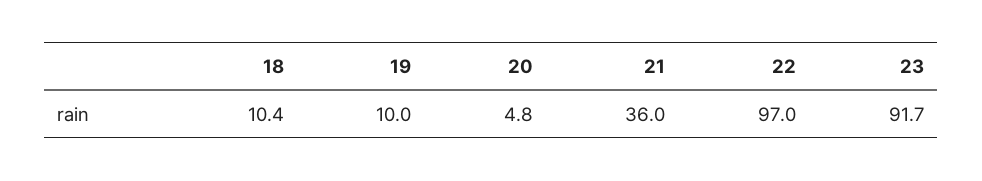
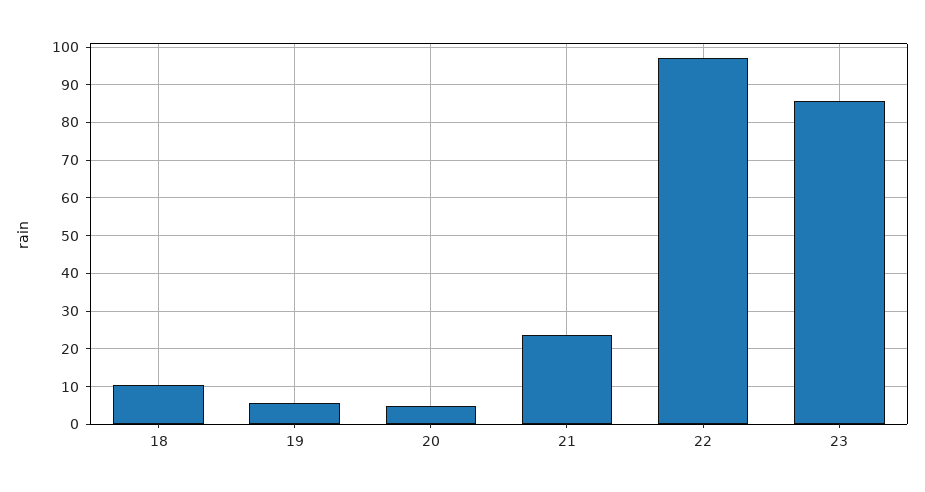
  {
    "18": 10.4,
-   "19": 10,
+   "19": 6,
    "20": 4.8,
-   "21": 36,
+   "21": 24,
    "22": 97,
-   "23": 91.7
+   "23": 86
  }

